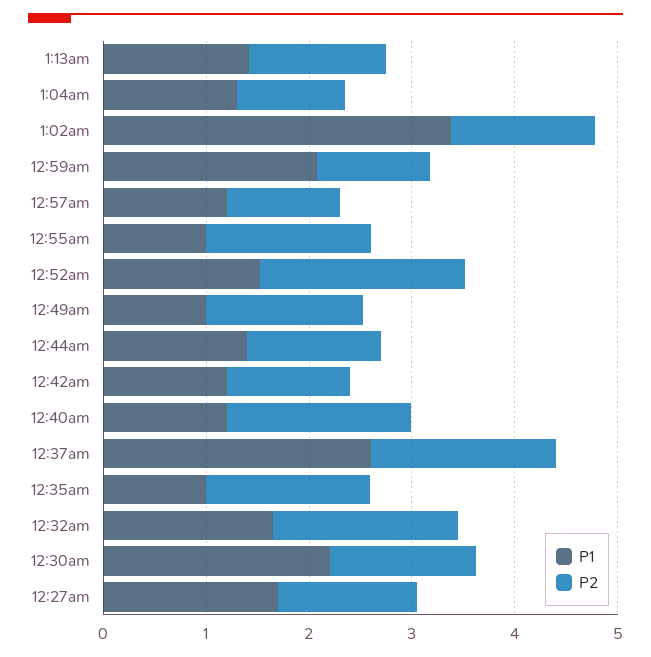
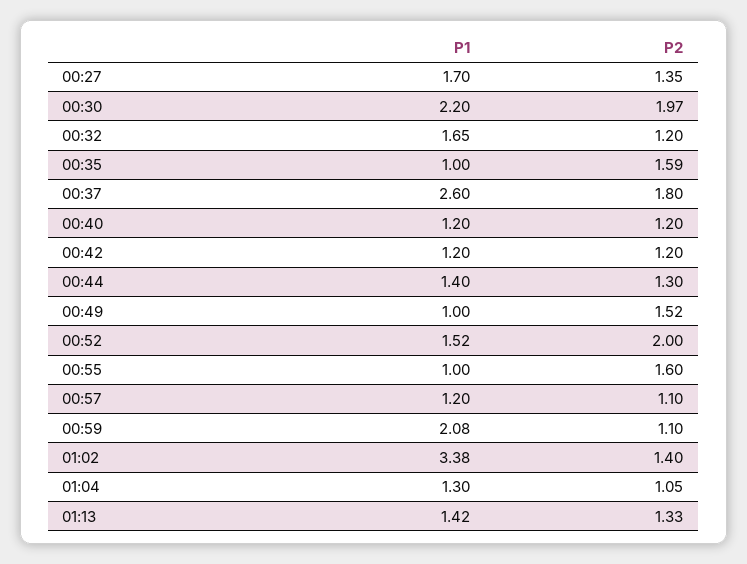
  {
    "P1": {
      "1:13am": 1.42,
      "1:04am": 1.3,
      "1:02am": 3.38,
      "12:59am": 2.08,
      "12:57am": 1.2,
      "12:55am": 1,
      "12:52am": 1.52,
      "12:49am": 1,
      "12:44am": 1.4,
      "12:42am": 1.2,
      "12:40am": 1.2,
      "12:37am": 2.6,
      "12:35am": 1,
      "12:32am": 1.65,
      "12:30am": 2.2,
      "12:27am": 1.7
    },
    "P2": {
      "1:13am": 1.33,
      "1:04am": 1.05,
      "1:02am": 1.4,
      "12:59am": 1.1,
      "12:57am": 1.1,
      "12:55am": 1.6,
      "12:52am": 2,
      "12:49am": 1.52,
      "12:44am": 1.3,
      "12:42am": 1.2,
-     "12:40am": 1.8,
+     "12:40am": 1.2,
      "12:37am": 1.8,
      "12:35am": 1.59,
-     "12:32am": 1.8,
+     "12:32am": 1.2,
-     "12:30am": 1.4,
+     "12:30am": 1.97,
      "12:27am": 1.35
    }
  }

